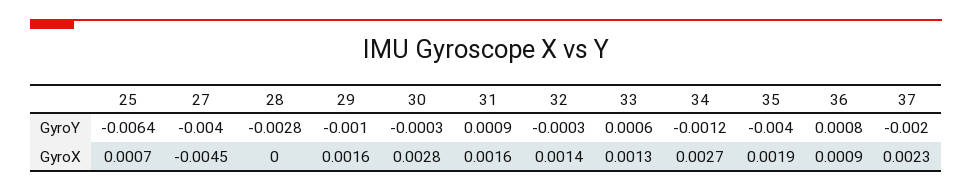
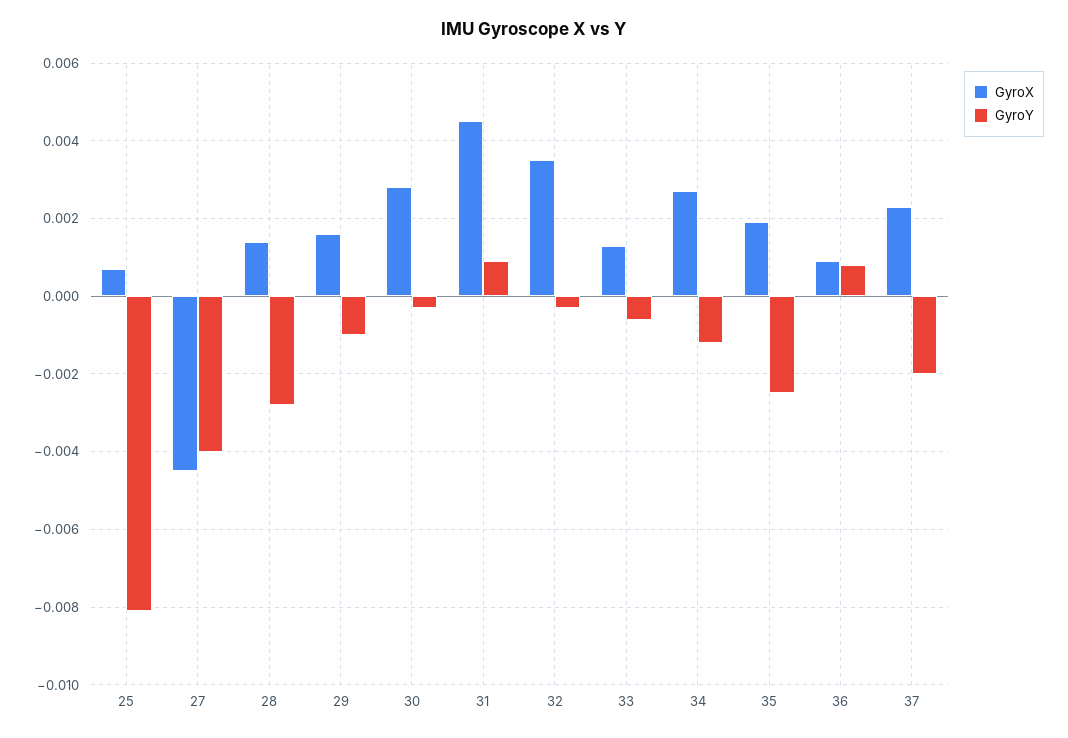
  {
    "GyroY": {
-     "25": -0.0064,
+     "25": -0.008,
      "27": -0.004,
      "28": -0.0028,
      "29": -0.001,
      "30": -0.0003,
      "31": 0.0009,
      "32": -0.0003,
-     "33": 0.0006,
+     "33": -0.0005,
      "34": -0.0012,
-     "35": -0.004,
+     "35": -0.0025,
      "36": 0.0008,
      "37": -0.002
    },
    "GyroX": {
      "25": 0.0007,
      "27": -0.0045,
-     "28": 0,
+     "28": 0.0015,
      "29": 0.0016,
      "30": 0.0028,
-     "31": 0.0016,
+     "31": 0.0045,
-     "32": 0.0014,
+     "32": 0.0035,
      "33": 0.0013,
      "34": 0.0027,
      "35": 0.0019,
      "36": 0.0009,
      "37": 0.0023
    }
  }

